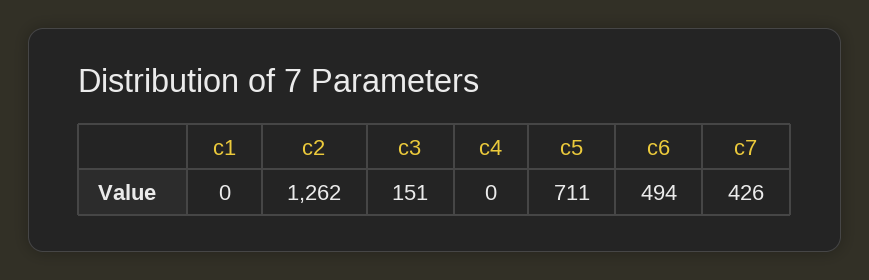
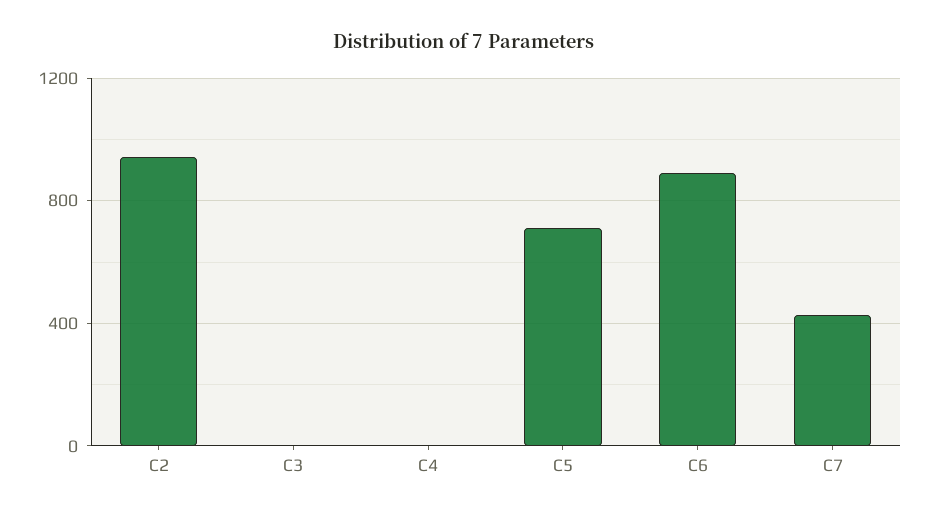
  {
-   "c1": 0,
-   "c2": 1262,
+   "c2": 950,
-   "c3": 151,
+   "c3": 0,
    "c4": 0,
    "c5": 711,
-   "c6": 494,
+   "c6": 900,
    "c7": 426
  }

